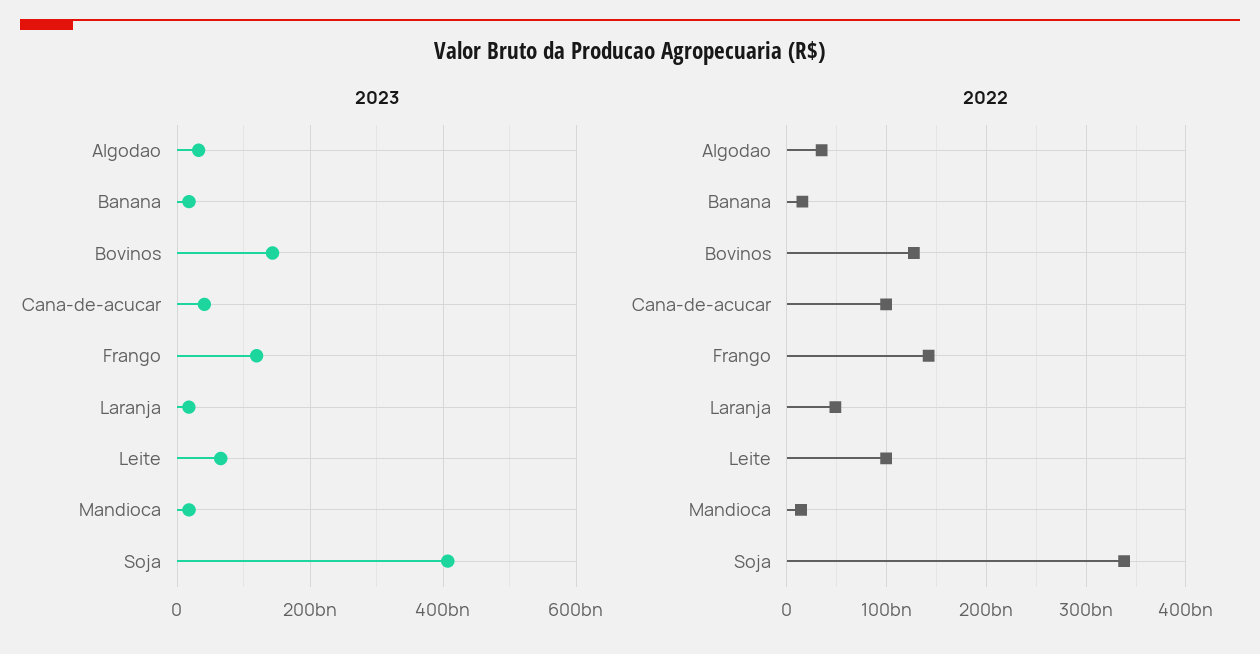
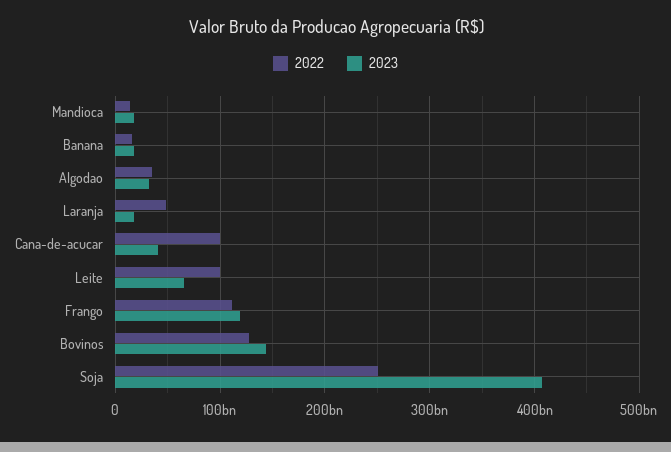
  {
    "2023": {
      "Algodao": 30000000000,
      "Banana": 20000000000,
      "Bovinos": 140000000000,
      "Cana-de-acucar": 40000000000,
      "Frango": 120000000000,
      "Laranja": 20000000000,
      "Leite": 70000000000,
      "Mandioca": 20000000000,
      "Soja": 410000000000
    },
    "2022": {
      "Algodao": 40000000000,
      "Banana": 20000000000,
      "Bovinos": 130000000000,
      "Cana-de-acucar": 100000000000,
-     "Frango": 140000000000,
+     "Frango": 110000000000,
      "Laranja": 50000000000,
      "Leite": 100000000000,
      "Mandioca": 10000000000,
-     "Soja": 340000000000
+     "Soja": 250000000000
    }
  }

